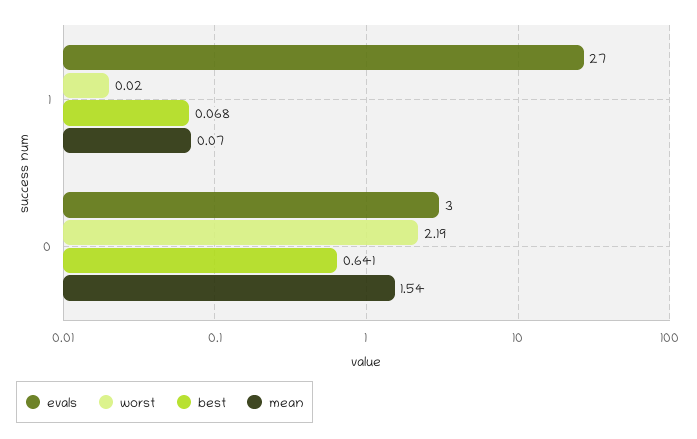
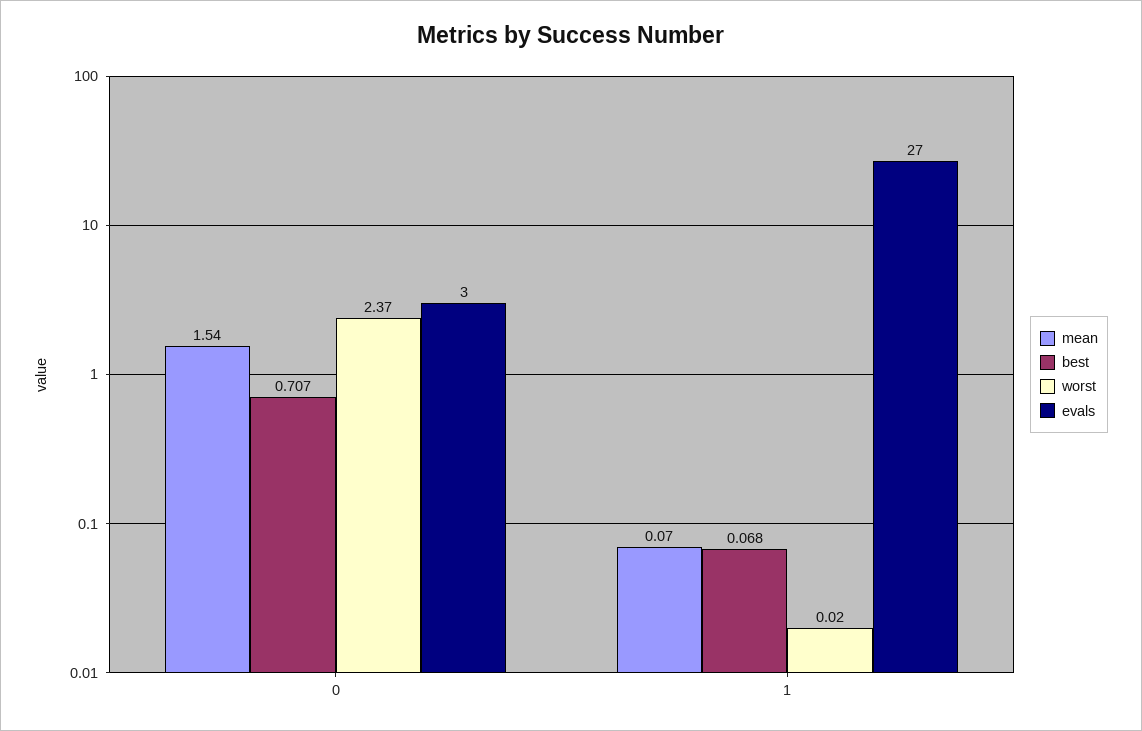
  {
    "evals": {
      "1": 27,
      "0": 3
    },
    "worst": {
      "1": 0.02,
-     "0": 2.19
+     "0": 2.37
    },
    "best": {
      "1": 0.068,
-     "0": 0.641
+     "0": 0.707
    },
    "mean": {
      "1": 0.07,
      "0": 1.54
    }
  }

